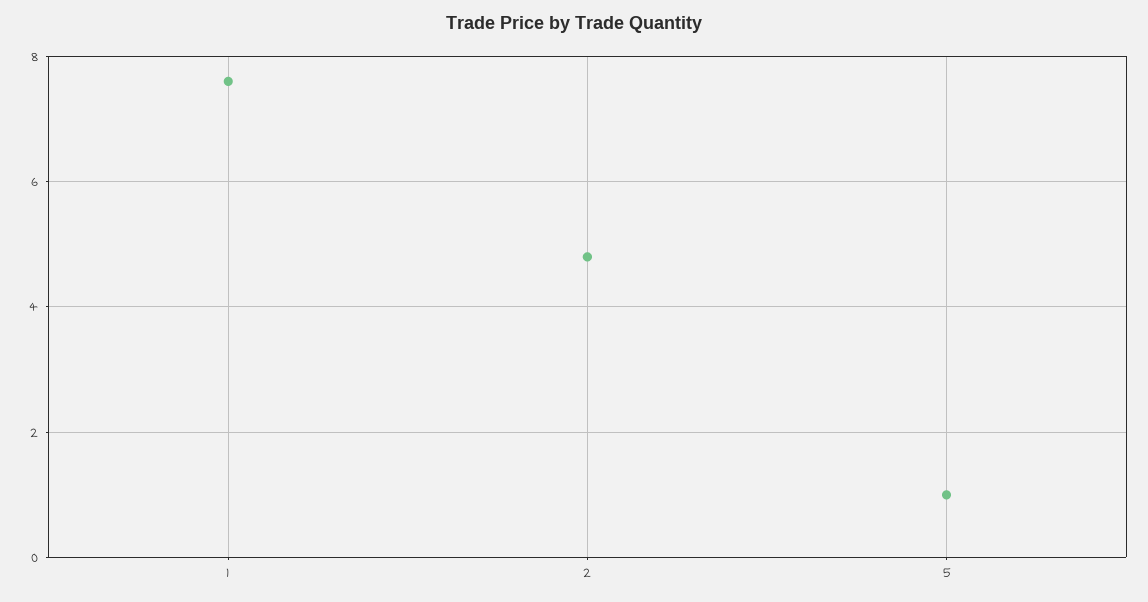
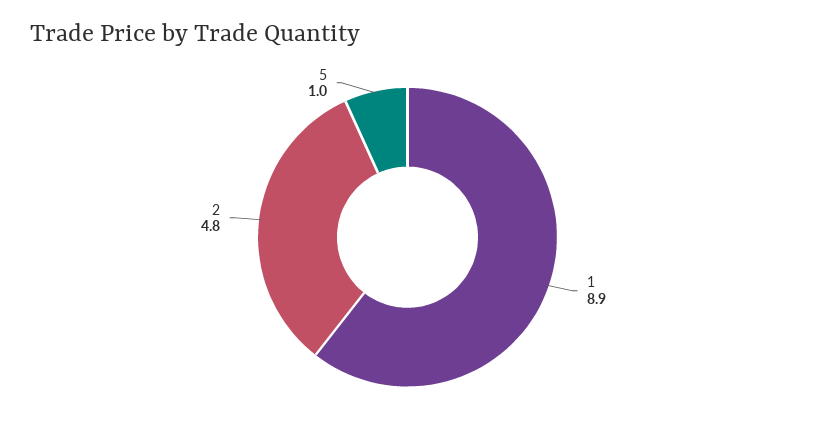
  {
-   "1": 7.5,
+   "1": 8.9,
    "2": 4.8,
    "5": 1
  }

